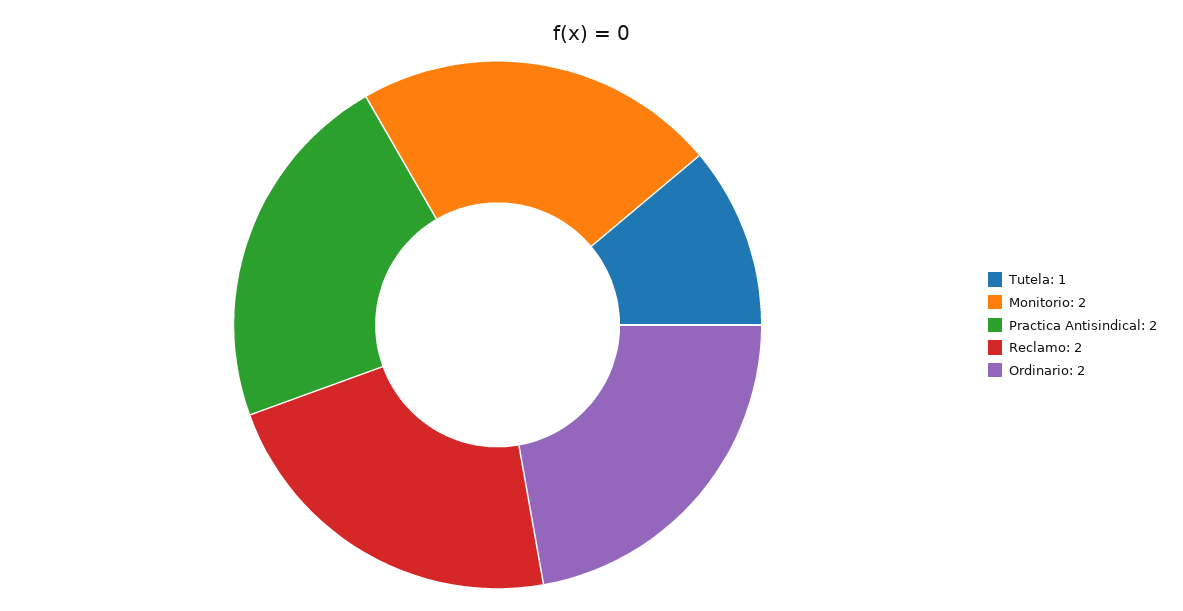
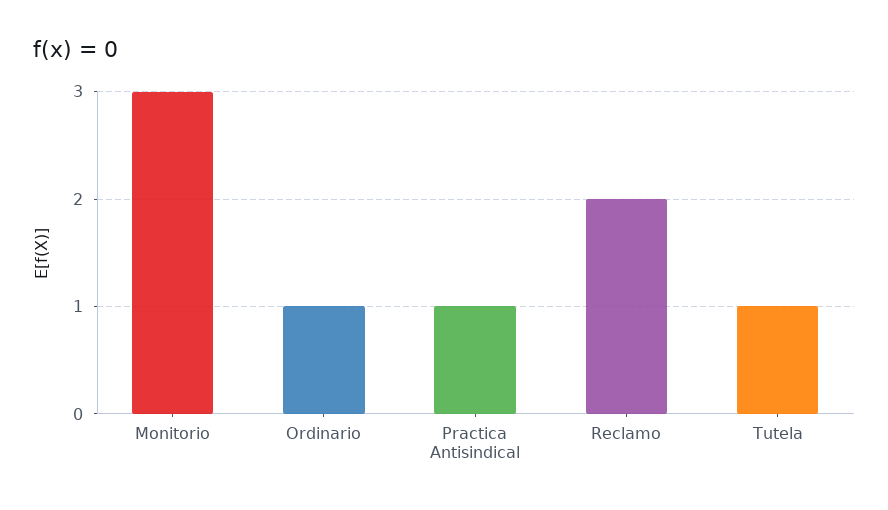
  {
    "Tutela": 1,
-   "Monitorio": 2,
+   "Monitorio": 3,
-   "Practica Antisindical": 2,
+   "Practica Antisindical": 1,
    "Reclamo": 2,
-   "Ordinario": 2
+   "Ordinario": 1
  }

